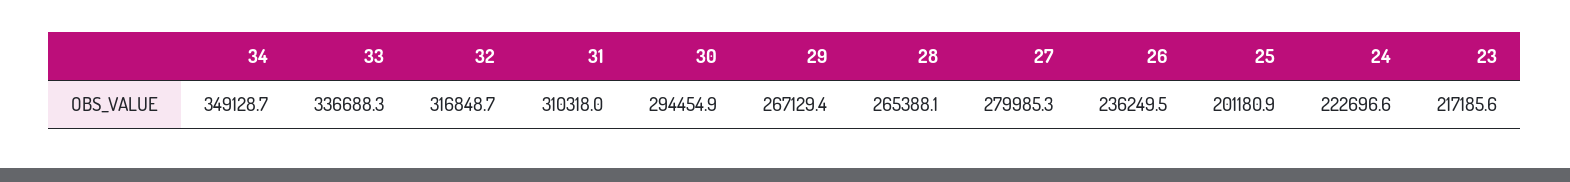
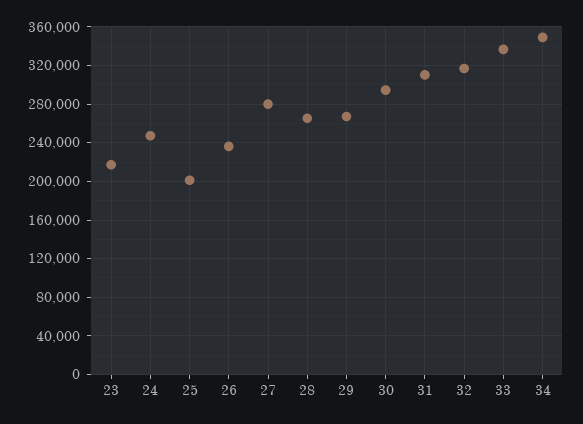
  {
    "34": 349128.7,
    "33": 336688.3,
    "32": 316848.7,
    "31": 310318,
    "30": 294454.9,
    "29": 267129.4,
    "28": 265388.1,
    "27": 279985.3,
    "26": 236249.5,
    "25": 201180.9,
-   "24": 222696.6,
+   "24": 250000,
    "23": 217185.6
  }

